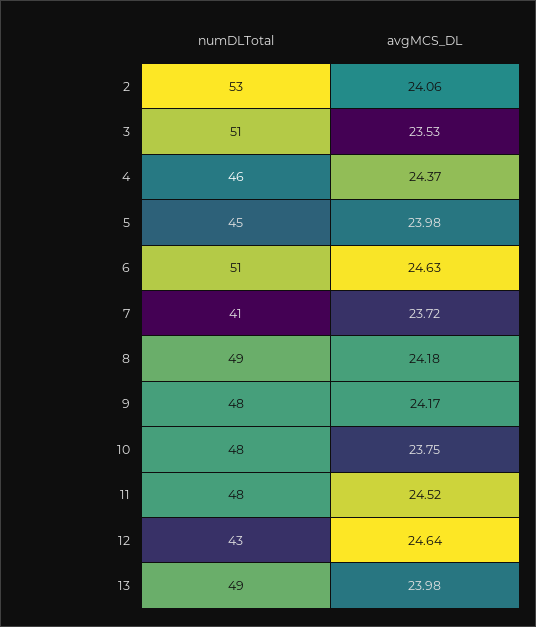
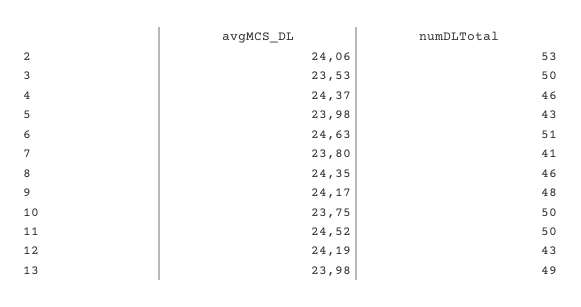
  {
    "numDLTotal": {
      "2": 53,
-     "3": 51,
+     "3": 50,
      "4": 46,
-     "5": 45,
+     "5": 43,
      "6": 51,
      "7": 41,
-     "8": 49,
+     "8": 46,
      "9": 48,
-     "10": 48,
+     "10": 50,
-     "11": 48,
+     "11": 50,
      "12": 43,
      "13": 49
    },
    "avgMCS_DL": {
      "2": 24.06,
      "3": 23.53,
      "4": 24.37,
      "5": 23.98,
      "6": 24.63,
-     "7": 23.72,
+     "7": 23.8,
-     "8": 24.18,
+     "8": 24.35,
      "9": 24.17,
      "10": 23.75,
      "11": 24.52,
-     "12": 24.64,
+     "12": 24.19,
      "13": 23.98
    }
  }

